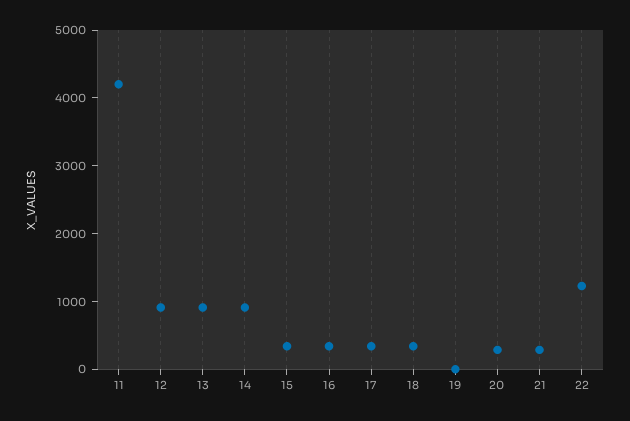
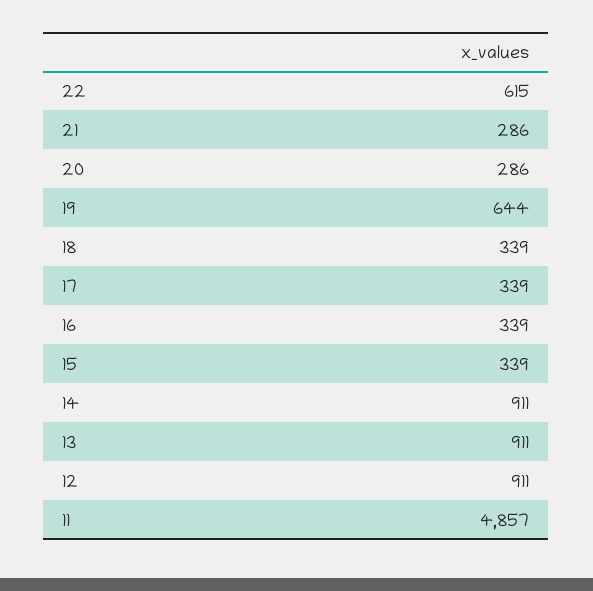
  {
-   "11": 4200,
+   "11": 4857,
    "12": 911,
    "13": 911,
    "14": 911,
    "15": 339,
    "16": 339,
    "17": 339,
    "18": 339,
-   "19": 0,
+   "19": 644,
    "20": 286,
    "21": 286,
-   "22": 1200
+   "22": 615
  }

